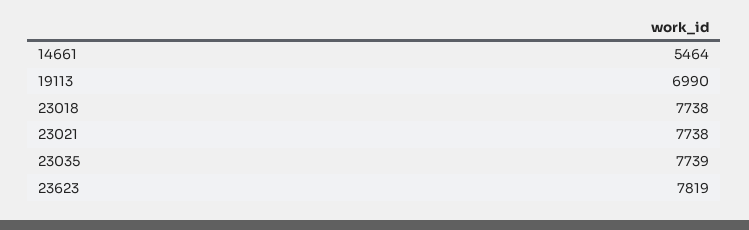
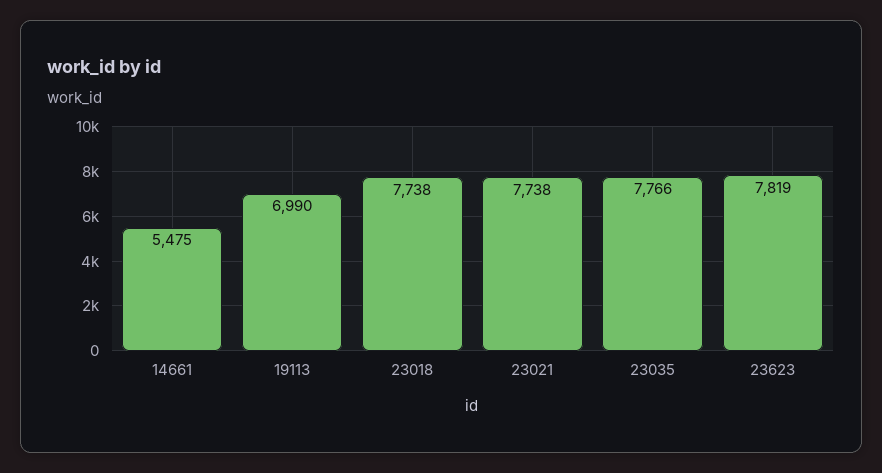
  {
-   "14661": 5464,
+   "14661": 5475,
    "19113": 6990,
    "23018": 7738,
    "23021": 7738,
-   "23035": 7739,
+   "23035": 7766,
    "23623": 7819
  }

